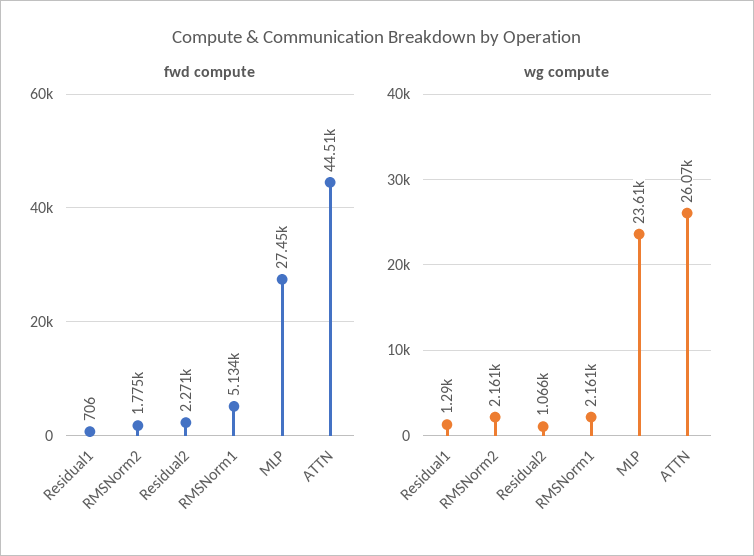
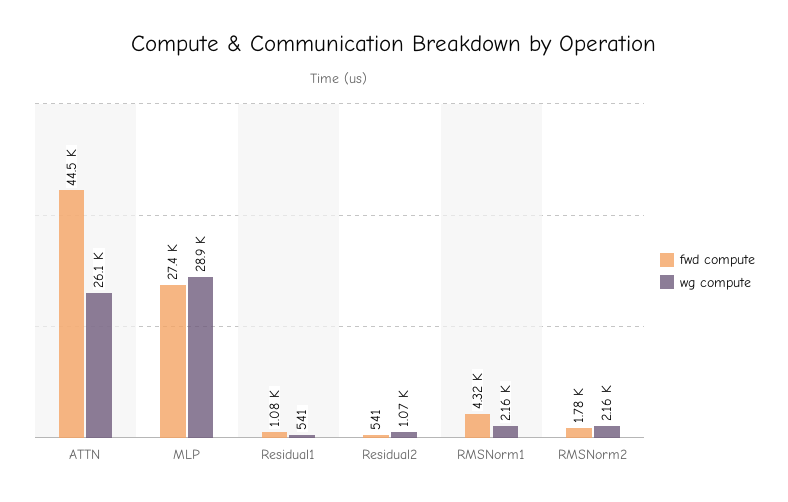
  {
    "fwd compute": {
-     "Residual1": 706,
+     "Residual1": 1080,
      "RMSNorm2": 1775,
-     "Residual2": 2271,
+     "Residual2": 541,
-     "RMSNorm1": 5134,
+     "RMSNorm1": 4320,
      "MLP": 27450,
      "ATTN": 44510
    },
    "wg compute": {
-     "Residual1": 1290,
+     "Residual1": 541,
      "RMSNorm2": 2161,
      "Residual2": 1066,
      "RMSNorm1": 2161,
-     "MLP": 23610,
+     "MLP": 28900,
      "ATTN": 26070
    }
  }

